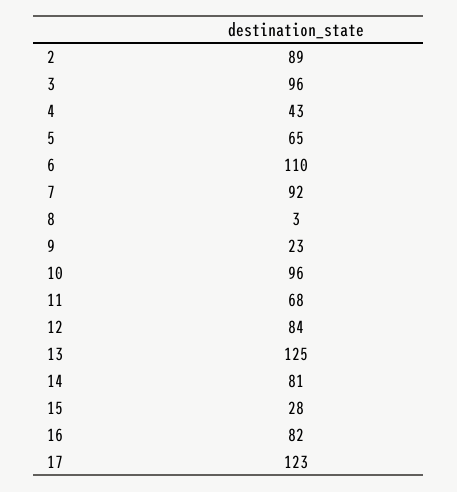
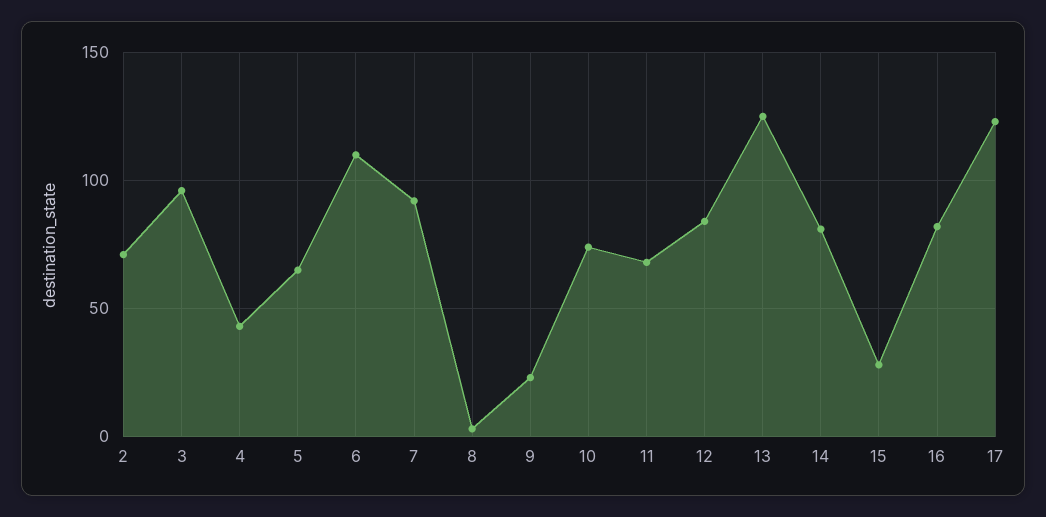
  {
-   "2": 89,
+   "2": 70,
    "3": 96,
    "4": 43,
    "5": 65,
    "6": 110,
    "7": 92,
    "8": 3,
    "9": 23,
-   "10": 96,
+   "10": 75,
    "11": 68,
    "12": 84,
    "13": 125,
    "14": 81,
    "15": 28,
    "16": 82,
    "17": 123
  }

